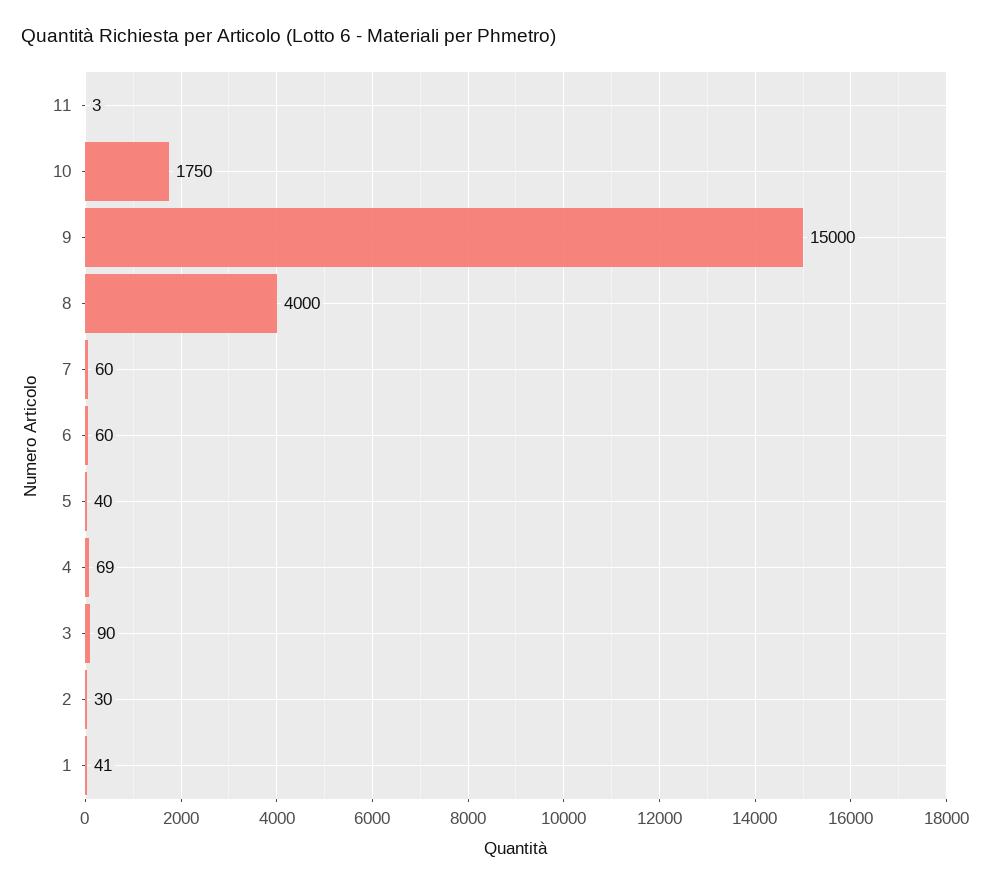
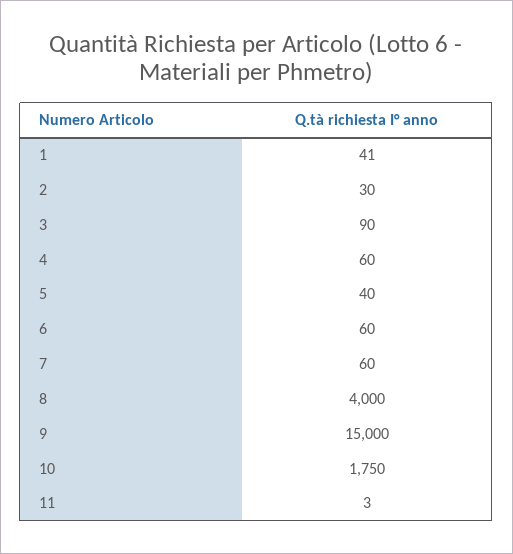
  {
    "11": 3,
    "10": 1750,
    "9": 15000,
    "8": 4000,
    "7": 60,
    "6": 60,
    "5": 40,
-   "4": 69,
+   "4": 60,
    "3": 90,
    "2": 30,
    "1": 41
  }

